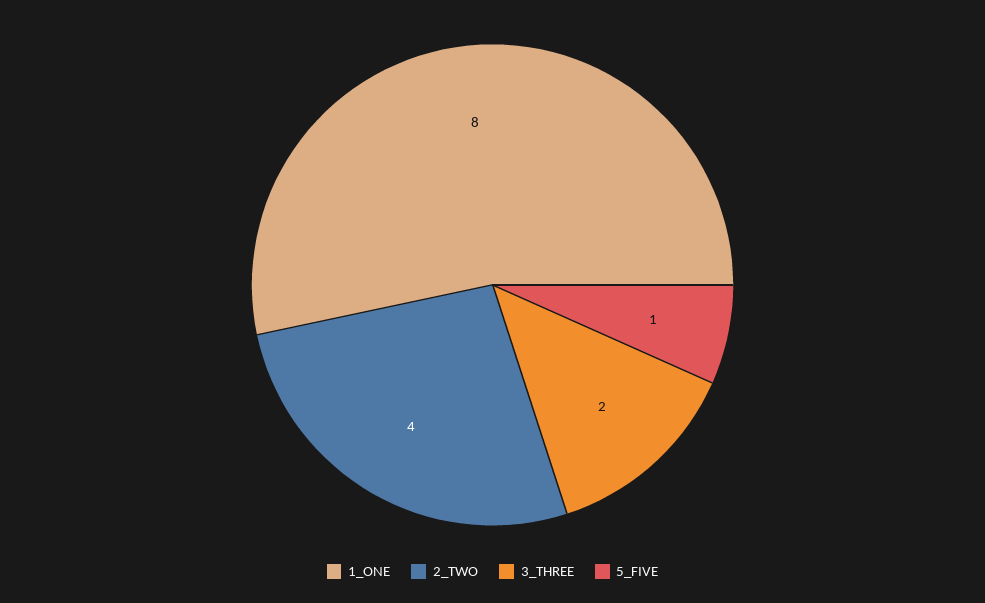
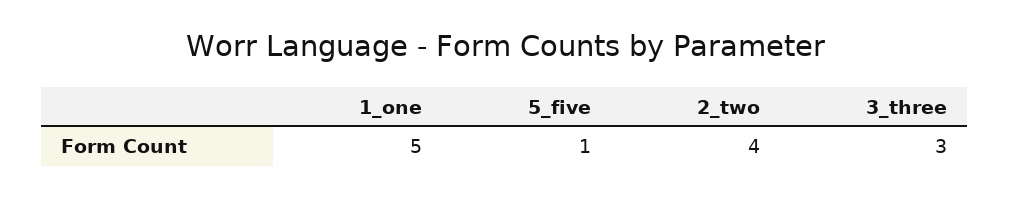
  {
-   "1_ONE": 8,
+   "1_ONE": 5,
    "2_TWO": 4,
-   "3_THREE": 2,
+   "3_THREE": 3,
    "5_FIVE": 1
  }

